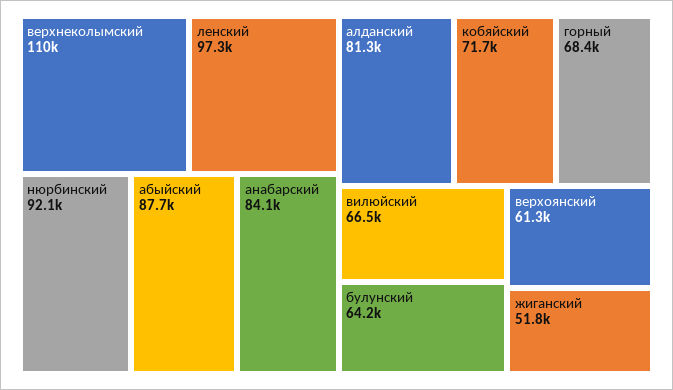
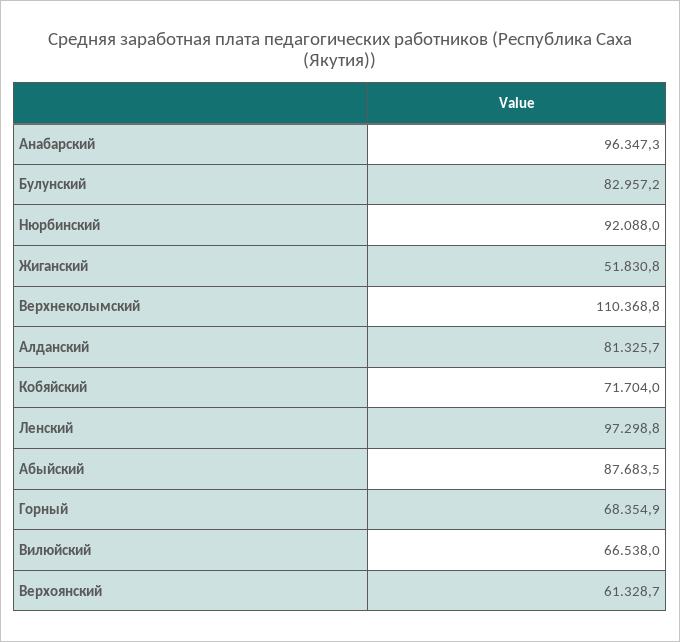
  {
    "верхнеколымский": 110368.8,
    "ленский": 97298.8,
    "нюрбинский": 92088,
    "абыйский": 87683.5,
-   "анабарский": 84100,
+   "анабарский": 96347.3,
    "алданский": 81325.7,
    "кобяйский": 71704,
    "горный": 68354.9,
    "вилюйский": 66538,
-   "булунский": 64200,
+   "булунский": 82957.2,
    "верхоянский": 61328.7,
    "жиганский": 51830.8
  }

